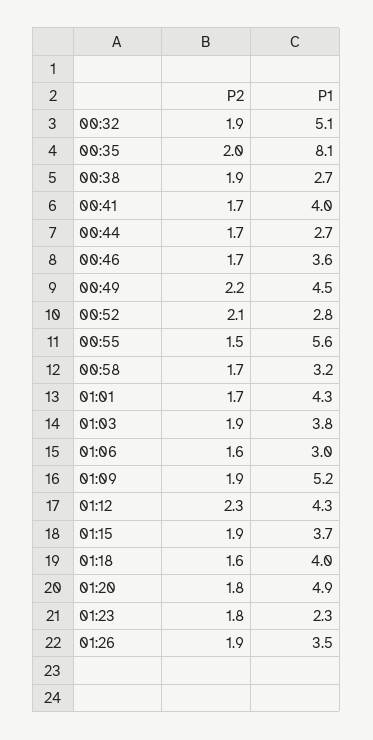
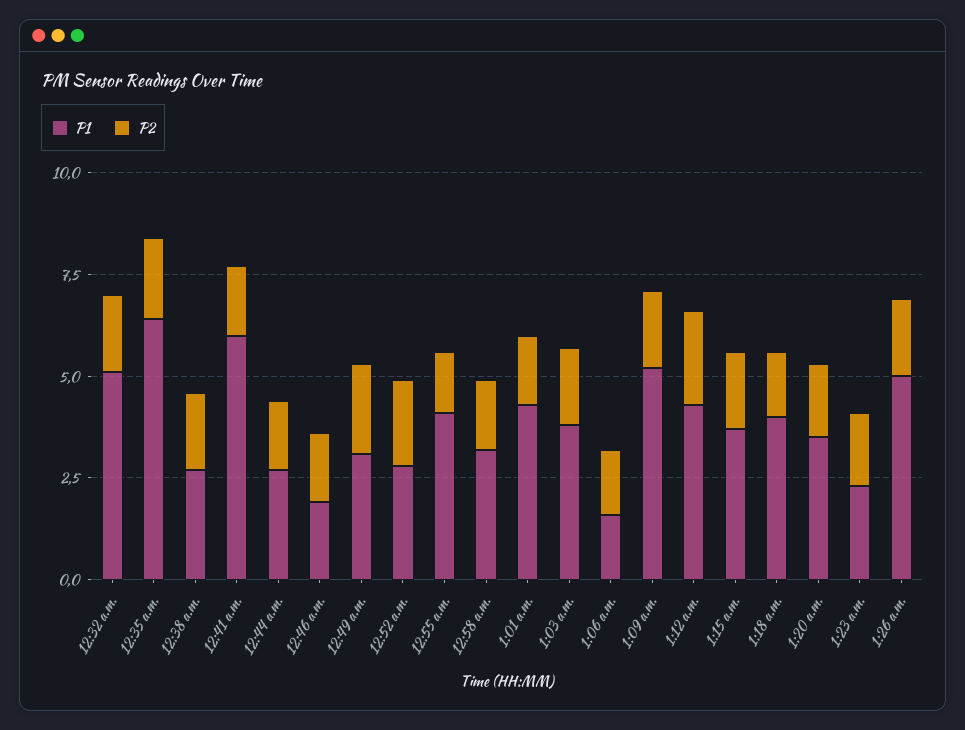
  {
    "P2": {
      "00:32": 1.9,
      "00:35": 2,
      "00:38": 1.9,
      "00:41": 1.7,
      "00:44": 1.7,
      "00:46": 1.7,
      "00:49": 2.2,
      "00:52": 2.1,
      "00:55": 1.5,
      "00:58": 1.7,
      "01:01": 1.7,
      "01:03": 1.9,
      "01:06": 1.6,
      "01:09": 1.9,
      "01:12": 2.3,
      "01:15": 1.9,
      "01:18": 1.6,
      "01:20": 1.8,
      "01:23": 1.8,
      "01:26": 1.9
    },
    "P1": {
      "00:32": 5.1,
-     "00:35": 8.1,
+     "00:35": 6.5,
      "00:38": 2.7,
-     "00:41": 4,
+     "00:41": 6,
      "00:44": 2.7,
-     "00:46": 3.6,
+     "00:46": 2,
-     "00:49": 4.5,
+     "00:49": 3,
      "00:52": 2.8,
-     "00:55": 5.6,
+     "00:55": 4,
      "00:58": 3.2,
      "01:01": 4.3,
      "01:03": 3.8,
-     "01:06": 3,
+     "01:06": 1.5,
      "01:09": 5.2,
      "01:12": 4.3,
      "01:15": 3.7,
      "01:18": 4,
-     "01:20": 4.9,
+     "01:20": 3.5,
      "01:23": 2.3,
-     "01:26": 3.5
+     "01:26": 5
    }
  }

